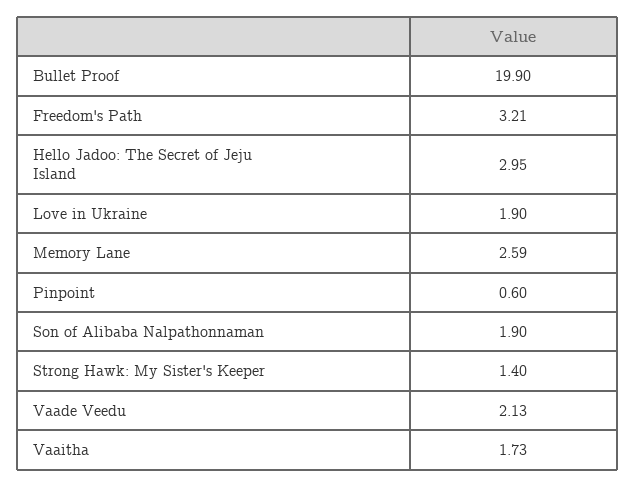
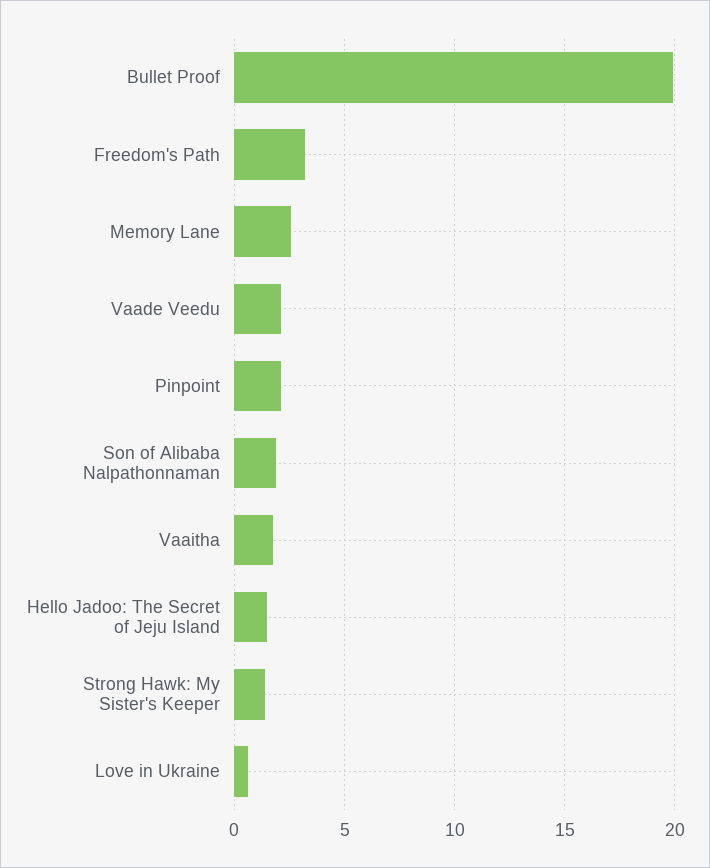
  {
    "Bullet Proof": 19.9,
    "Freedom's Path": 3.21,
-   "Hello Jadoo: The Secret of Jeju Island": 2.95,
+   "Hello Jadoo: The Secret of Jeju Island": 1.5,
-   "Love in Ukraine": 1.9,
+   "Love in Ukraine": 0.5,
    "Memory Lane": 2.59,
-   "Pinpoint": 0.6,
+   "Pinpoint": 2,
    "Son of Alibaba Nalpathonnaman": 1.9,
    "Strong Hawk: My Sister's Keeper": 1.4,
    "Vaade Veedu": 2.13,
    "Vaaitha": 1.73
  }

